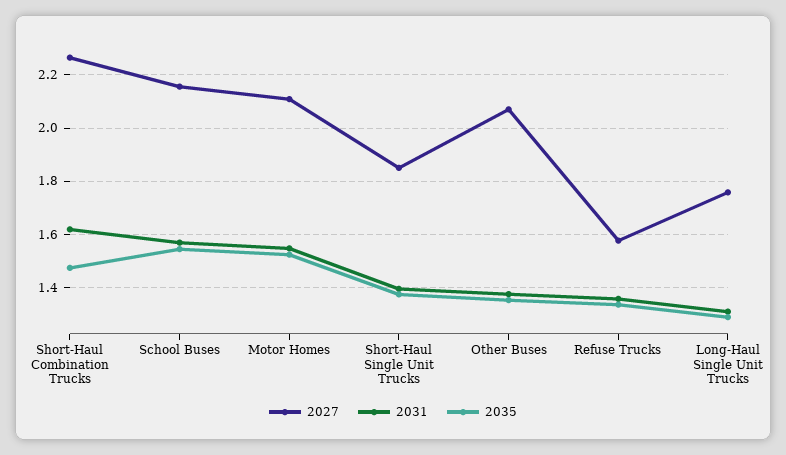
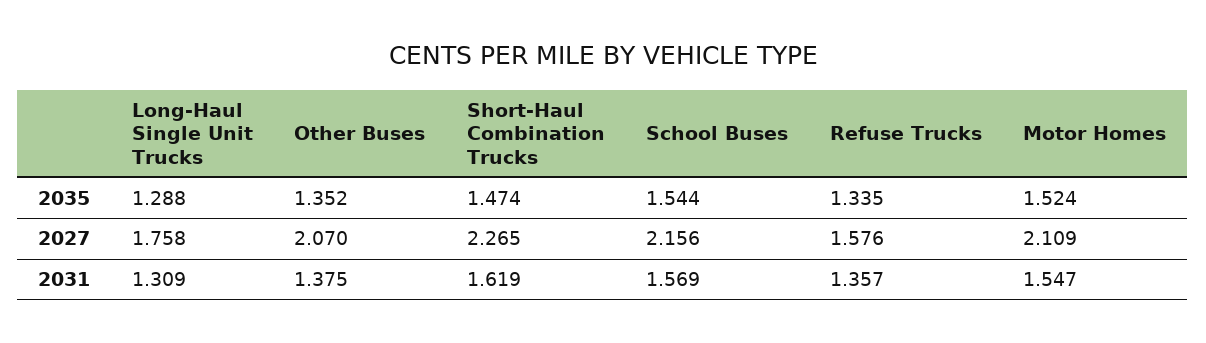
  {
    "2027": {
      "Short-Haul Combination Trucks": 2.265,
      "School Buses": 2.156,
      "Motor Homes": 2.109,
-     "Short-Haul Single Unit Trucks": 1.85,
      "Other Buses": 2.07,
      "Refuse Trucks": 1.576,
      "Long-Haul Single Unit Trucks": 1.758
    },
    "2031": {
      "Short-Haul Combination Trucks": 1.619,
      "School Buses": 1.569,
      "Motor Homes": 1.547,
-     "Short-Haul Single Unit Trucks": 1.4,
      "Other Buses": 1.375,
      "Refuse Trucks": 1.357,
      "Long-Haul Single Unit Trucks": 1.309
    },
    "2035": {
      "Short-Haul Combination Trucks": 1.474,
      "School Buses": 1.544,
      "Motor Homes": 1.524,
-     "Short-Haul Single Unit Trucks": 1.375,
      "Other Buses": 1.352,
      "Refuse Trucks": 1.335,
      "Long-Haul Single Unit Trucks": 1.288
    }
  }

